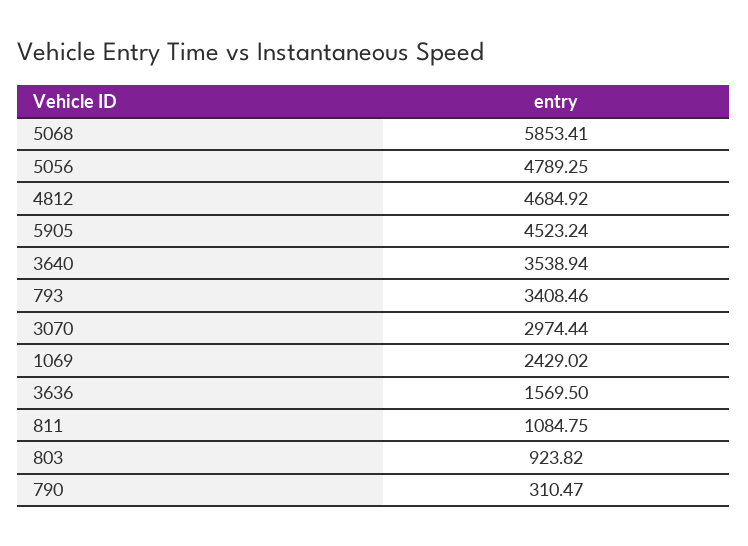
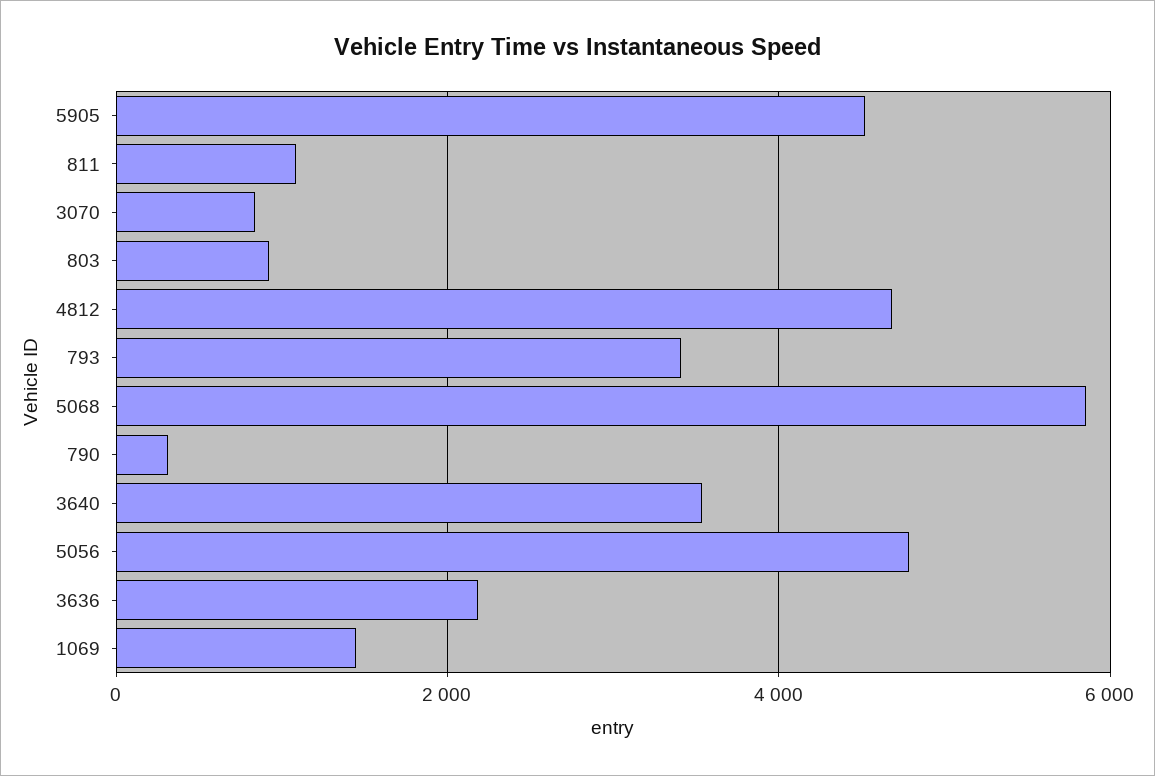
  {
    "5068": 5853.41,
    "5056": 4789.25,
    "4812": 4684.92,
    "5905": 4523.24,
    "3640": 3538.94,
    "793": 3408.46,
-   "3070": 2974.44,
+   "3070": 800,
-   "1069": 2429.02,
+   "1069": 1400,
-   "3636": 1569.5,
+   "3636": 2200,
    "811": 1084.75,
    "803": 923.82,
    "790": 310.47
  }

